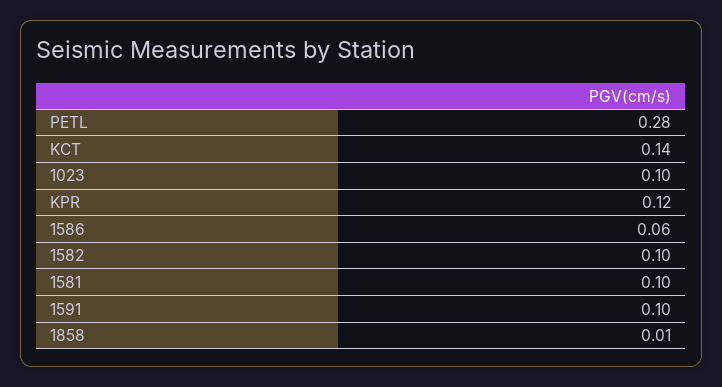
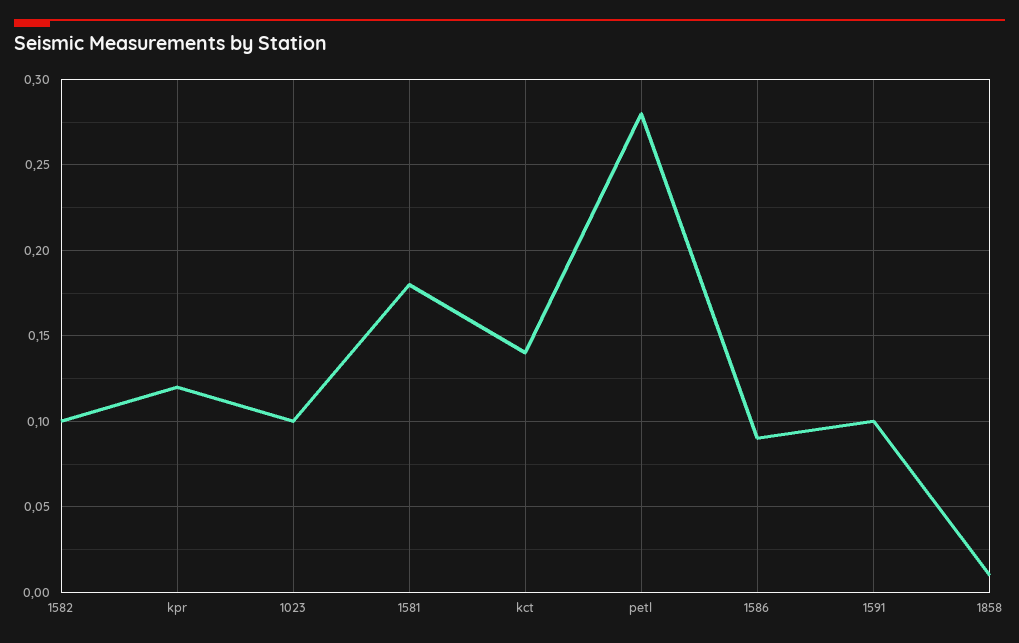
  {
    "PETL": 0.28,
    "KCT": 0.14,
    "1023": 0.1,
    "KPR": 0.12,
-   "1586": 0.06,
+   "1586": 0.09,
    "1582": 0.1,
-   "1581": 0.1,
+   "1581": 0.18,
    "1591": 0.1,
    "1858": 0.01
  }

